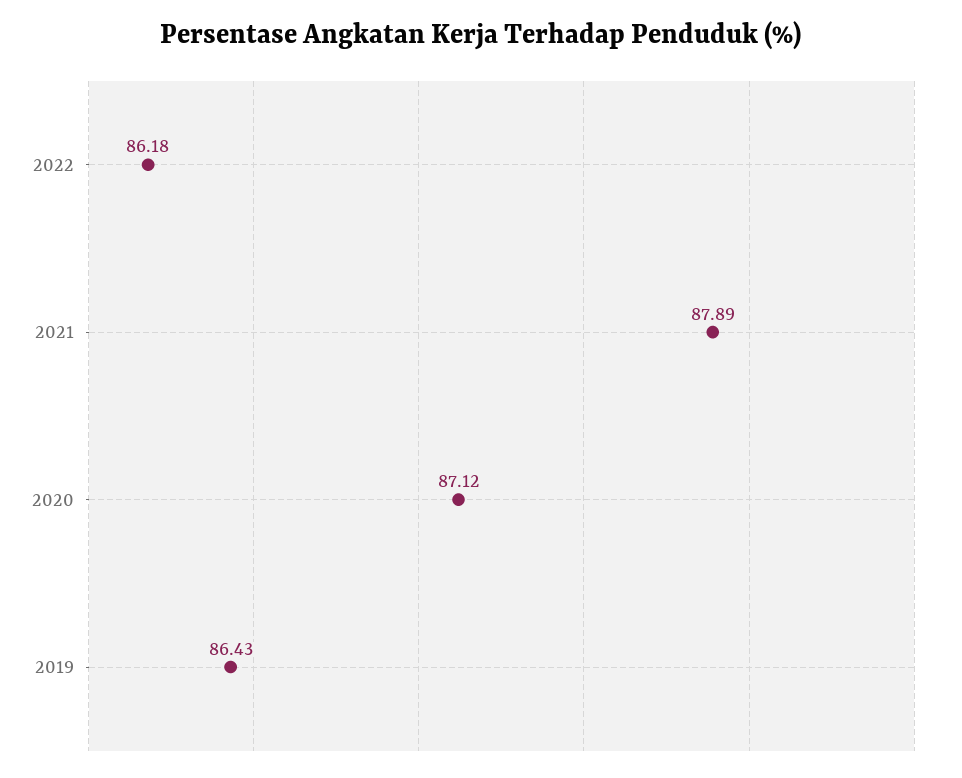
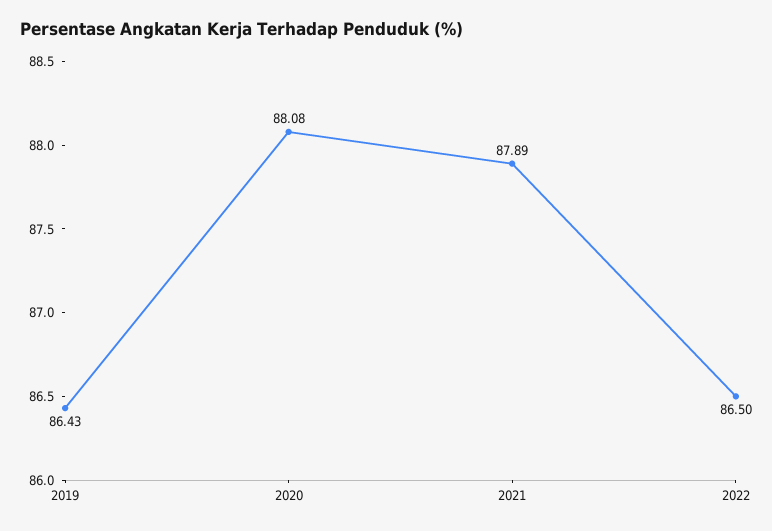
  {
-   "2022": 86.18,
+   "2022": 86.5,
    "2021": 87.89,
-   "2020": 87.12,
+   "2020": 88.08,
    "2019": 86.43
  }

